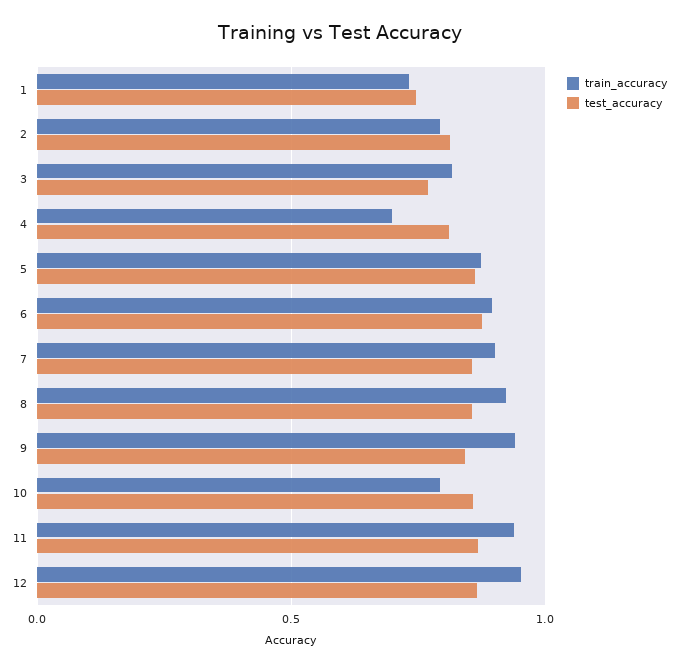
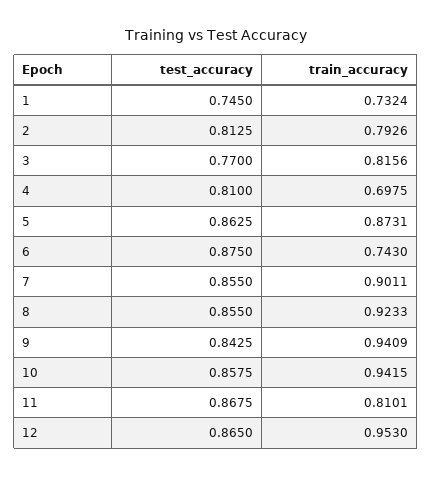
  {
    "train_accuracy": {
      "1": 0.7324,
      "2": 0.7926,
      "3": 0.8156,
      "4": 0.6975,
      "5": 0.8731,
-     "6": 0.9,
+     "6": 0.743,
      "7": 0.9011,
      "8": 0.9233,
      "9": 0.9409,
-     "10": 0.8,
+     "10": 0.9415,
-     "11": 0.95,
+     "11": 0.8101,
      "12": 0.953
    },
    "test_accuracy": {
      "1": 0.745,
      "2": 0.8125,
      "3": 0.77,
      "4": 0.81,
      "5": 0.8625,
      "6": 0.875,
      "7": 0.855,
      "8": 0.855,
      "9": 0.8425,
      "10": 0.8575,
      "11": 0.8675,
      "12": 0.865
    }
  }

